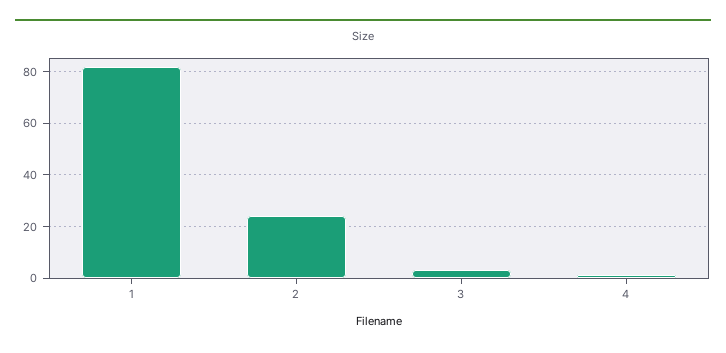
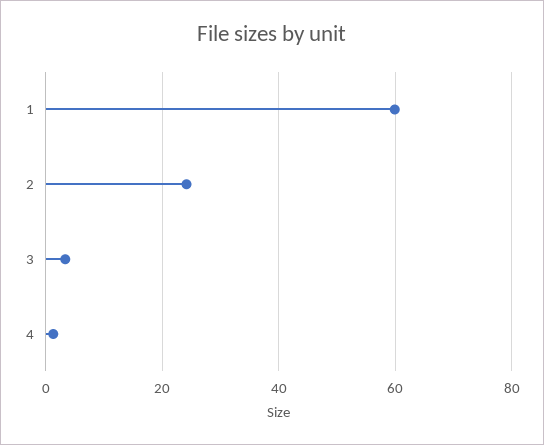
  {
-   "1": 82.5,
+   "1": 60,
    "2": 24,
    "3": 4,
    "4": 2
  }

